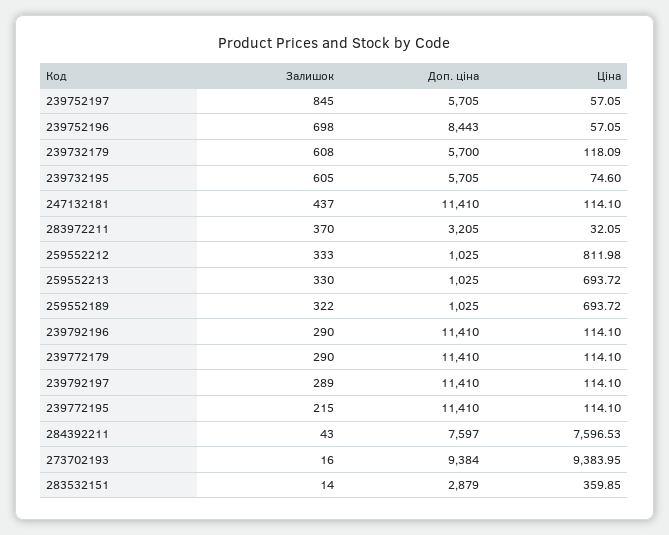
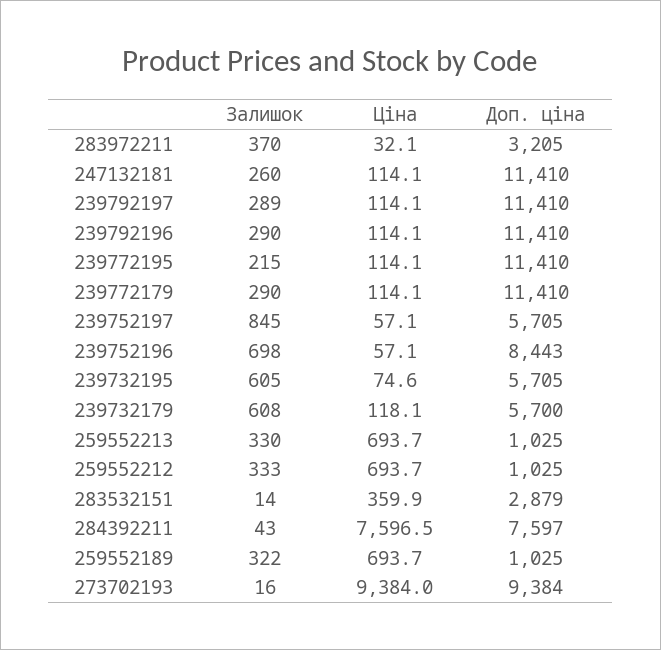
  {
    "Залишок": {
      "239752197": 845,
      "239752196": 698,
      "239732179": 608,
      "239732195": 605,
-     "247132181": 437,
+     "247132181": 260,
      "283972211": 370,
      "259552212": 333,
      "259552213": 330,
      "259552189": 322,
      "239792196": 290,
      "239772179": 290,
      "239792197": 289,
      "239772195": 215,
      "284392211": 43,
      "273702193": 16,
      "283532151": 14
    },
    "Доп. ціна": {
      "239752197": 5705,
      "239752196": 8443,
      "239732179": 5700,
      "239732195": 5705,
      "247132181": 11410,
      "283972211": 3205,
      "259552212": 1025,
      "259552213": 1025,
      "259552189": 1025,
      "239792196": 11410,
      "239772179": 11410,
      "239792197": 11410,
      "239772195": 11410,
      "284392211": 7597,
      "273702193": 9384,
      "283532151": 2879
    },
    "Ціна": {
      "239752197": 57.05,
      "239752196": 57.05,
      "239732179": 118.09,
      "239732195": 74.6,
      "247132181": 114.1,
      "283972211": 32.05,
-     "259552212": 811.98,
+     "259552212": 693.7,
      "259552213": 693.72,
      "259552189": 693.72,
      "239792196": 114.1,
      "239772179": 114.1,
      "239792197": 114.1,
      "239772195": 114.1,
      "284392211": 7596.53,
      "273702193": 9383.95,
      "283532151": 359.85
    }
  }

